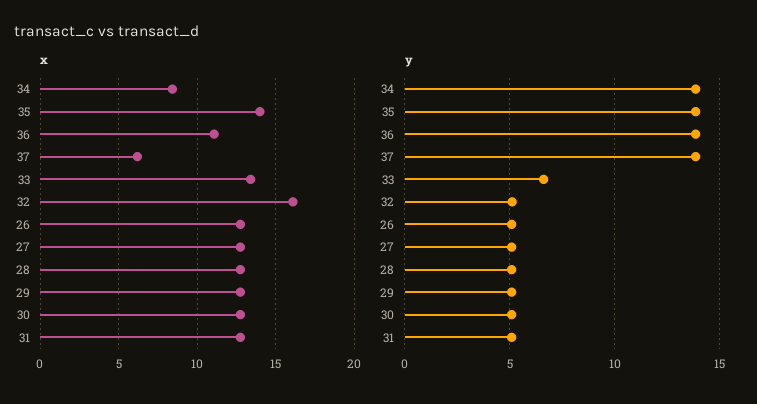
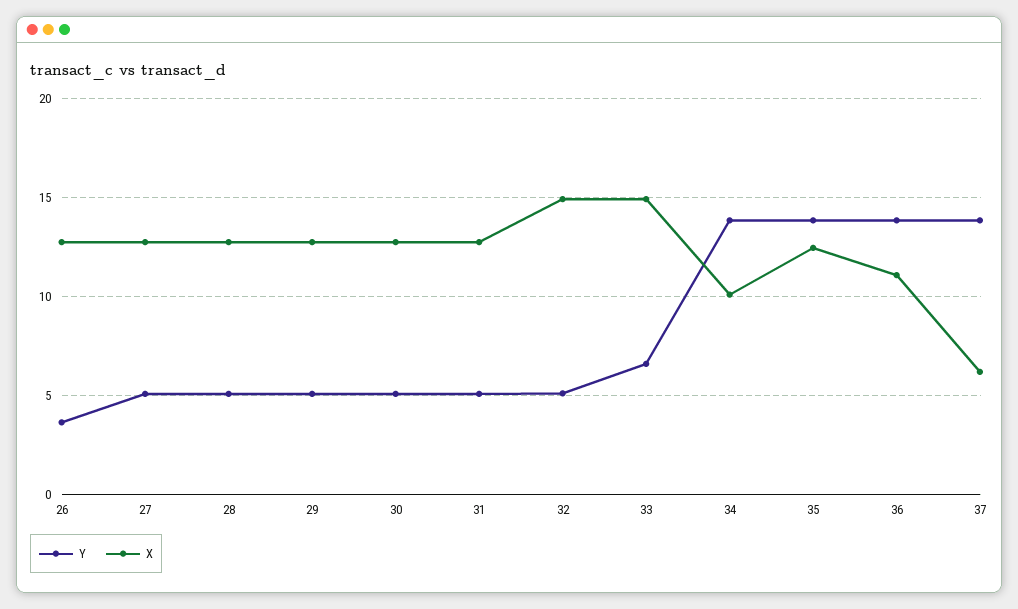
  {
    "x": {
-     "34": 8.5,
+     "34": 10,
-     "35": 14,
+     "35": 12.5,
      "36": 11,
      "37": 6,
-     "33": 13.5,
+     "33": 15,
-     "32": 16,
+     "32": 15,
      "26": 13,
      "27": 13,
      "28": 13,
      "29": 13,
      "30": 13,
      "31": 13
    },
    "y": {
      "34": 14,
      "35": 14,
      "36": 14,
      "37": 14,
      "33": 6.5,
      "32": 5,
-     "26": 5,
+     "26": 3.5,
      "27": 5,
      "28": 5,
      "29": 5,
      "30": 5,
      "31": 5
    }
  }

